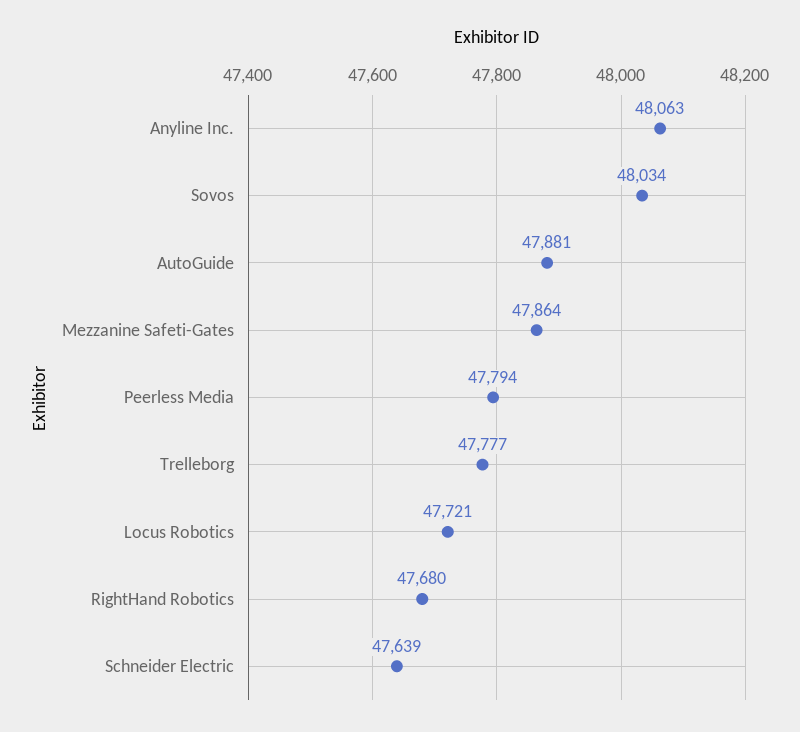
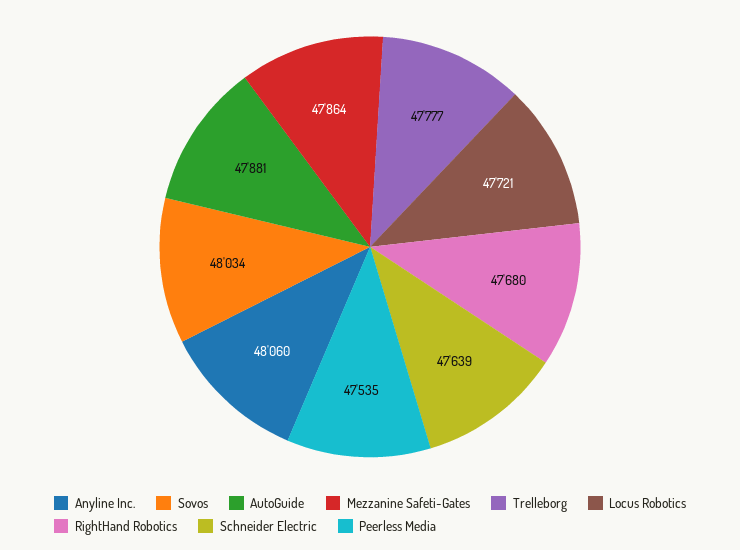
  {
-   "Anyline Inc.": 48063,
+   "Anyline Inc.": 48060,
    "Sovos": 48034,
    "AutoGuide": 47881,
    "Mezzanine Safeti-Gates": 47864,
-   "Peerless Media": 47794,
+   "Peerless Media": 47535,
    "Trelleborg": 47777,
    "Locus Robotics": 47721,
    "RightHand Robotics": 47680,
    "Schneider Electric": 47639
  }

